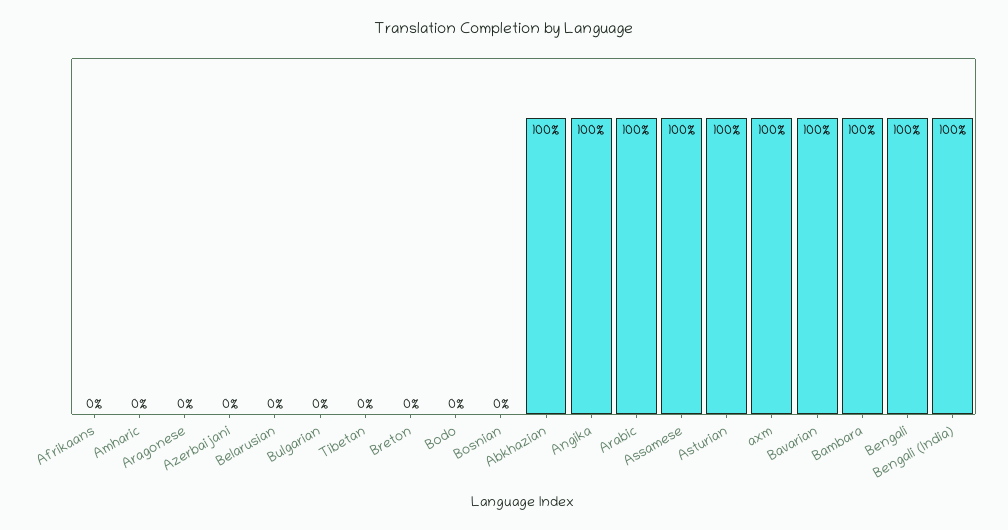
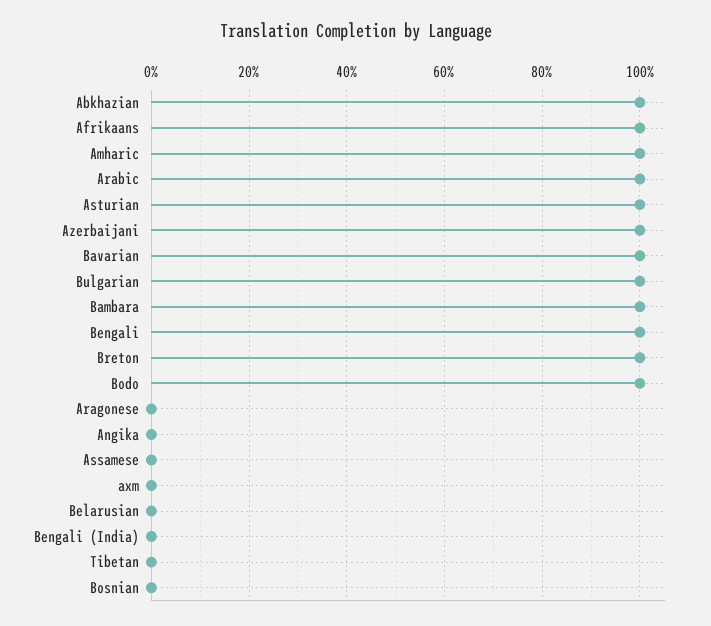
  {
-   "Afrikaans": 0,
+   "Afrikaans": 100,
-   "Amharic": 0,
+   "Amharic": 100,
    "Aragonese": 0,
-   "Azerbaijani": 0,
+   "Azerbaijani": 100,
    "Belarusian": 0,
-   "Bulgarian": 0,
+   "Bulgarian": 100,
    "Tibetan": 0,
-   "Breton": 0,
+   "Breton": 100,
-   "Bodo": 0,
+   "Bodo": 100,
    "Bosnian": 0,
    "Abkhazian": 100,
-   "Angika": 100,
+   "Angika": 0,
    "Arabic": 100,
-   "Assamese": 100,
+   "Assamese": 0,
    "Asturian": 100,
-   "axm": 100,
+   "axm": 0,
    "Bavarian": 100,
    "Bambara": 100,
    "Bengali": 100,
-   "Bengali (India)": 100
+   "Bengali (India)": 0
  }

